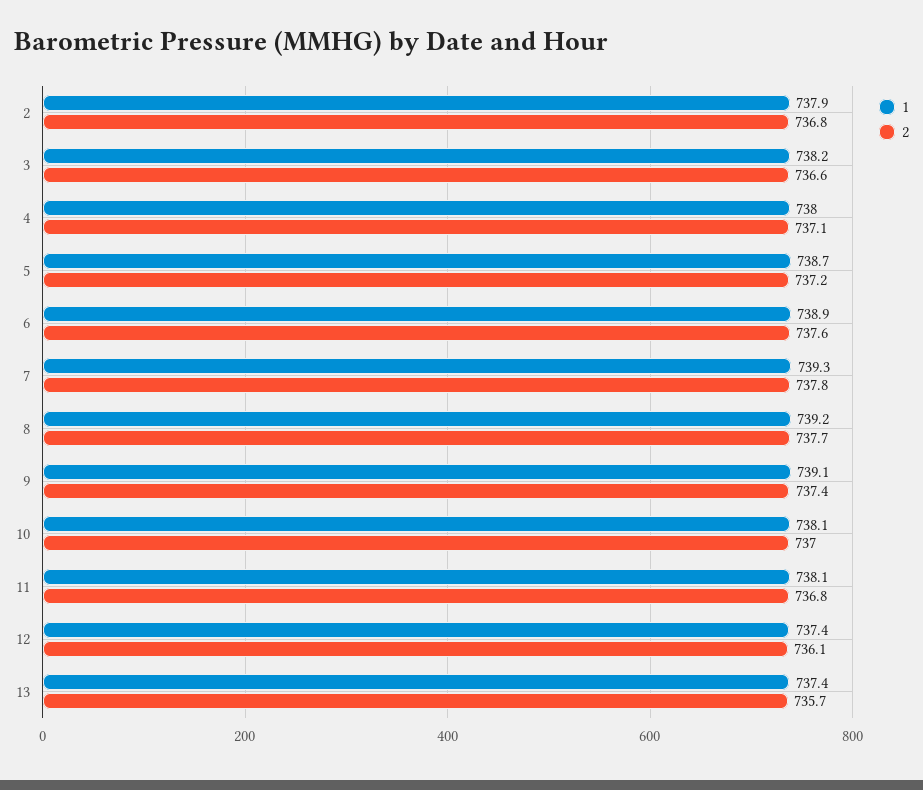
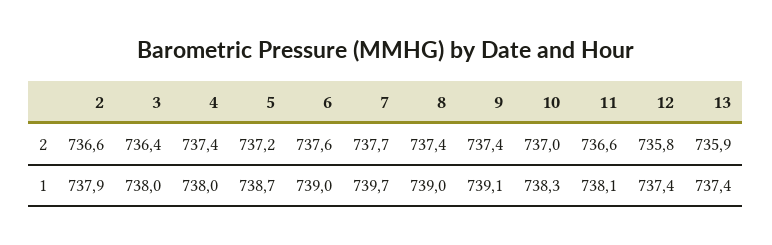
  {
    "1": {
      "2": 737.9,
-     "3": 738.2,
+     "3": 738,
      "4": 738,
      "5": 738.7,
-     "6": 738.9,
+     "6": 739,
-     "7": 739.3,
+     "7": 739.7,
-     "8": 739.2,
+     "8": 739,
      "9": 739.1,
-     "10": 738.1,
+     "10": 738.3,
      "11": 738.1,
      "12": 737.4,
      "13": 737.4
    },
    "2": {
-     "2": 736.8,
+     "2": 736.6,
-     "3": 736.6,
+     "3": 736.4,
-     "4": 737.1,
+     "4": 737.4,
      "5": 737.2,
      "6": 737.6,
-     "7": 737.8,
+     "7": 737.7,
-     "8": 737.7,
+     "8": 737.4,
      "9": 737.4,
      "10": 737,
-     "11": 736.8,
+     "11": 736.6,
-     "12": 736.1,
+     "12": 735.8,
-     "13": 735.7
+     "13": 735.9
    }
  }

